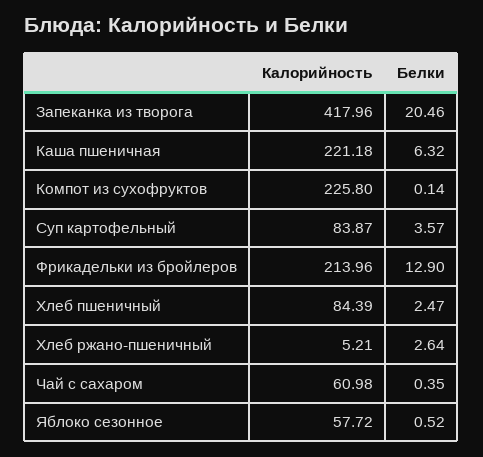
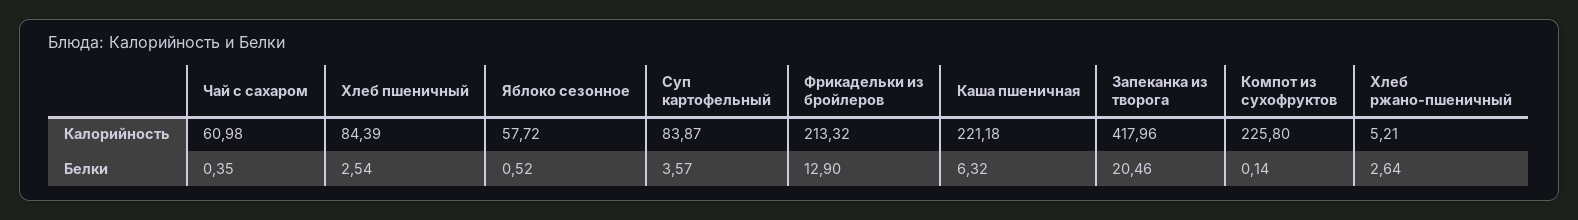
  {
    "Калорийность": {
      "Запеканка из творога": 417.96,
      "Каша пшеничная": 221.18,
      "Компот из сухофруктов": 225.8,
      "Суп картофельный": 83.87,
-     "Фрикадельки из бройлеров": 213.96,
+     "Фрикадельки из бройлеров": 213.32,
      "Хлеб пшеничный": 84.39,
      "Хлеб ржано-пшеничный": 5.21,
      "Чай с сахаром": 60.98,
      "Яблоко сезонное": 57.72
    },
    "Белки": {
      "Запеканка из творога": 20.46,
      "Каша пшеничная": 6.32,
      "Компот из сухофруктов": 0.14,
      "Суп картофельный": 3.57,
      "Фрикадельки из бройлеров": 12.9,
-     "Хлеб пшеничный": 2.47,
+     "Хлеб пшеничный": 2.54,
      "Хлеб ржано-пшеничный": 2.64,
      "Чай с сахаром": 0.35,
      "Яблоко сезонное": 0.52
    }
  }

